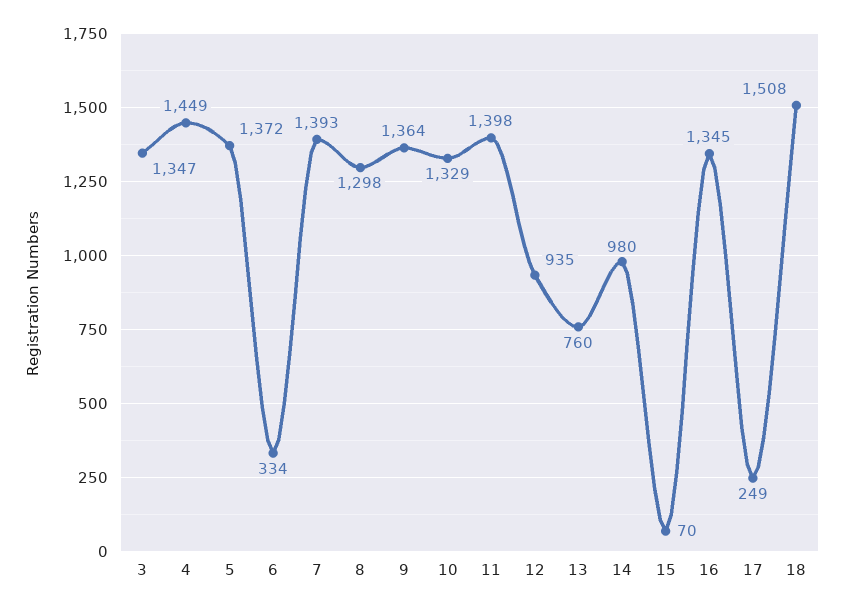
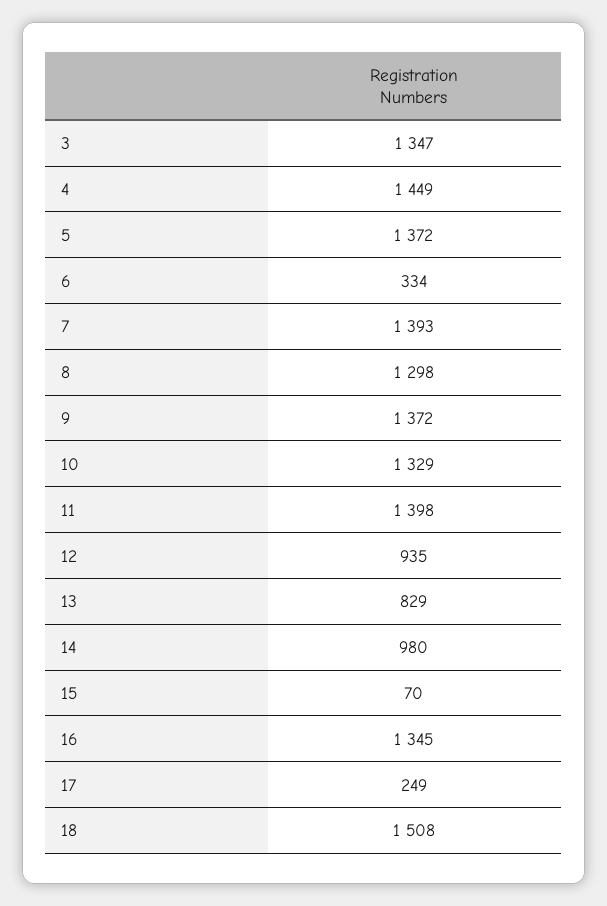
  {
    "3": 1347,
    "4": 1449,
    "5": 1372,
    "6": 334,
    "7": 1393,
    "8": 1298,
-   "9": 1364,
+   "9": 1372,
    "10": 1329,
    "11": 1398,
    "12": 935,
-   "13": 760,
+   "13": 829,
    "14": 980,
    "15": 70,
    "16": 1345,
    "17": 249,
    "18": 1508
  }

